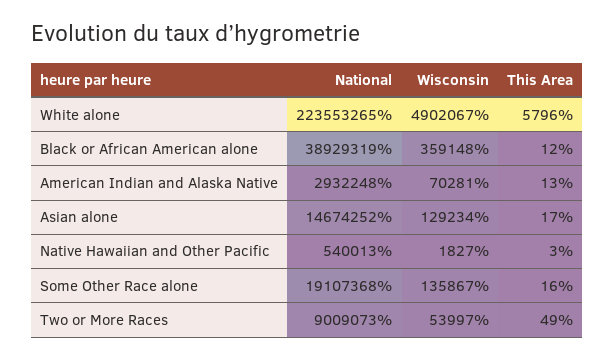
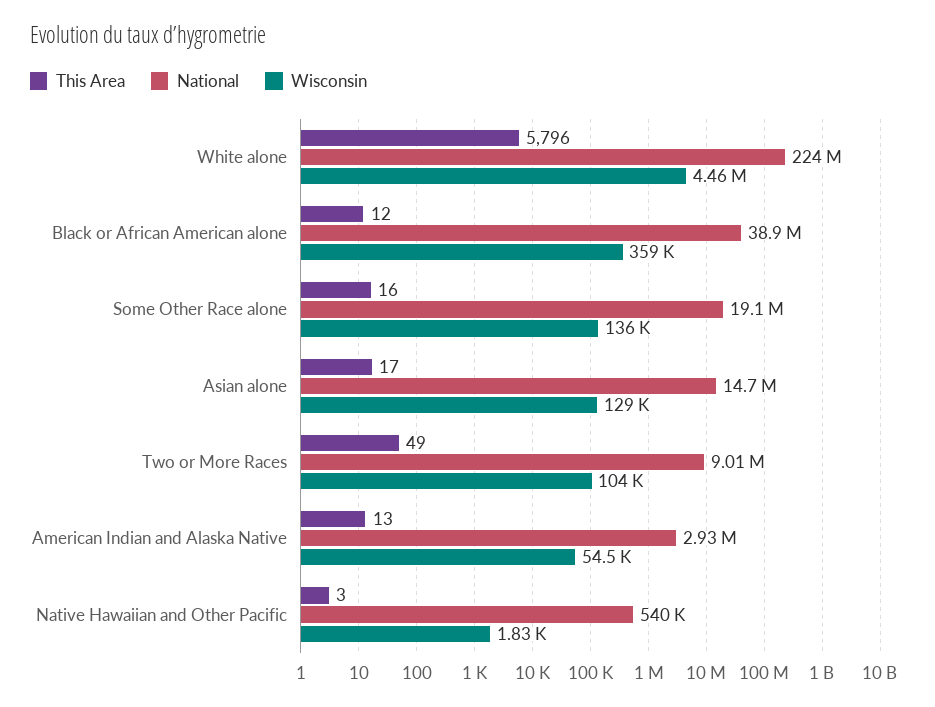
  {
    "National": {
      "White alone": 223553265,
      "Black or African American alone": 38929319,
      "American Indian and Alaska Native": 2932248,
      "Asian alone": 14674252,
      "Native Hawaiian and Other Pacific": 540013,
      "Some Other Race alone": 19107368,
      "Two or More Races": 9009073
    },
    "Wisconsin": {
-     "White alone": 4902067,
+     "White alone": 4460000,
      "Black or African American alone": 359148,
-     "American Indian and Alaska Native": 70281,
+     "American Indian and Alaska Native": 54500,
      "Asian alone": 129234,
      "Native Hawaiian and Other Pacific": 1827,
      "Some Other Race alone": 135867,
-     "Two or More Races": 53997
+     "Two or More Races": 104000
    },
    "This Area": {
      "White alone": 5796,
      "Black or African American alone": 12,
      "American Indian and Alaska Native": 13,
      "Asian alone": 17,
      "Native Hawaiian and Other Pacific": 3,
      "Some Other Race alone": 16,
      "Two or More Races": 49
    }
  }

